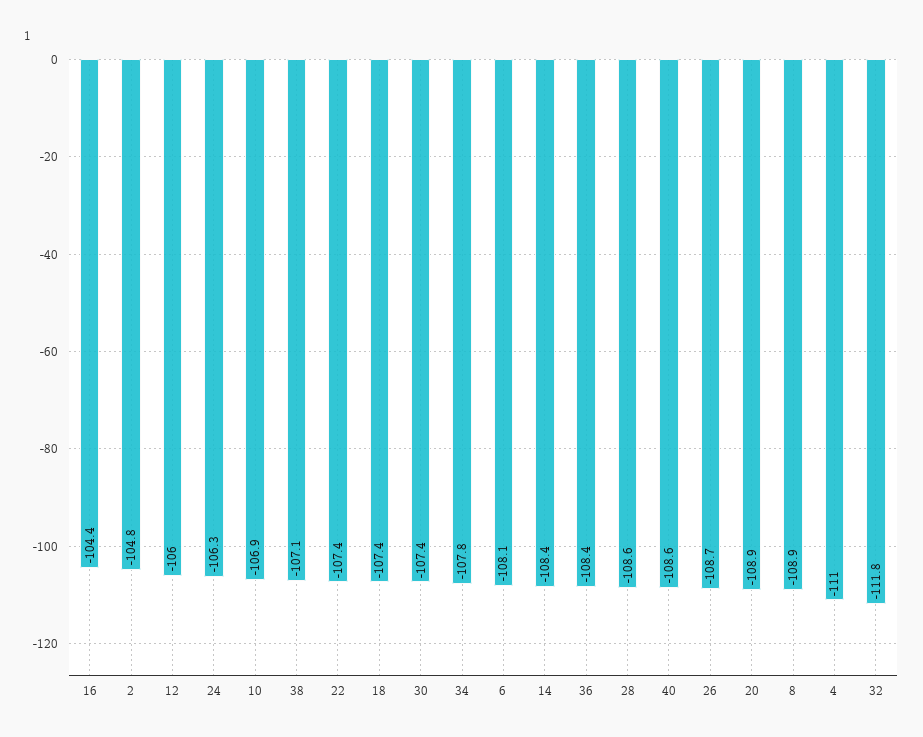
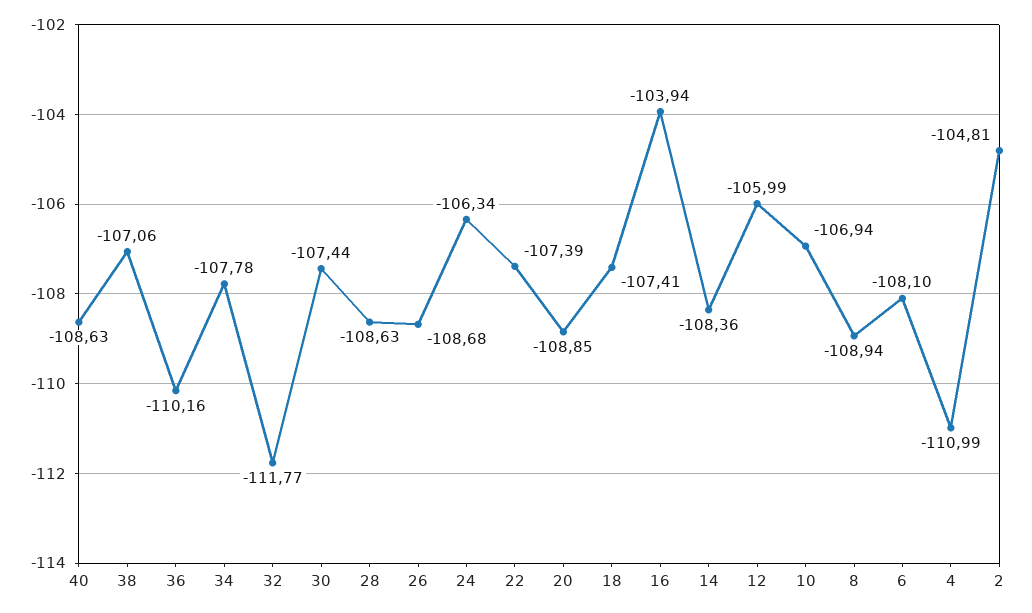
  {
-   "16": -104.4,
+   "16": -103.94,
    "2": -104.81,
    "12": -105.99,
    "24": -106.34,
    "10": -106.94,
    "38": -107.06,
    "22": -107.39,
    "18": -107.41,
    "30": -107.44,
    "34": -107.78,
    "6": -108.1,
    "14": -108.36,
-   "36": -108.4,
+   "36": -110.16,
    "28": -108.63,
    "40": -108.63,
    "26": -108.68,
    "20": -108.85,
    "8": -108.94,
    "4": -110.99,
    "32": -111.77
  }

